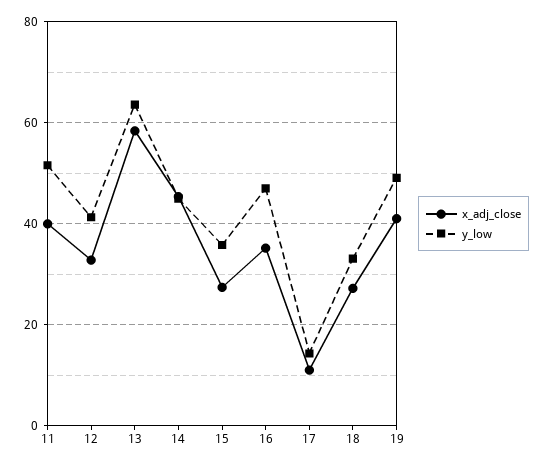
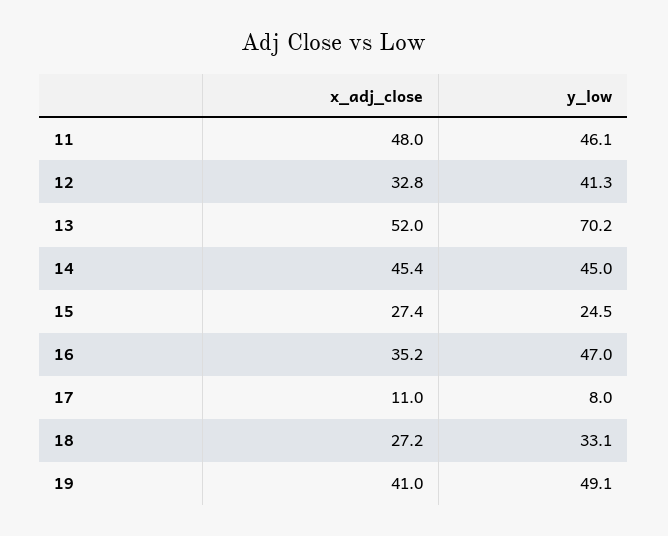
  {
    "x_adj_close": {
-     "11": 40,
+     "11": 48,
      "12": 32.8,
-     "13": 58,
+     "13": 52,
      "14": 45.4,
      "15": 27.4,
      "16": 35.2,
      "17": 11,
      "18": 27.2,
      "19": 41
    },
    "y_low": {
-     "11": 52,
+     "11": 46.1,
      "12": 41.3,
-     "13": 64,
+     "13": 70.2,
      "14": 45,
-     "15": 36,
+     "15": 24.5,
      "16": 47,
-     "17": 14,
+     "17": 8,
      "18": 33.1,
      "19": 49.1
    }
  }

